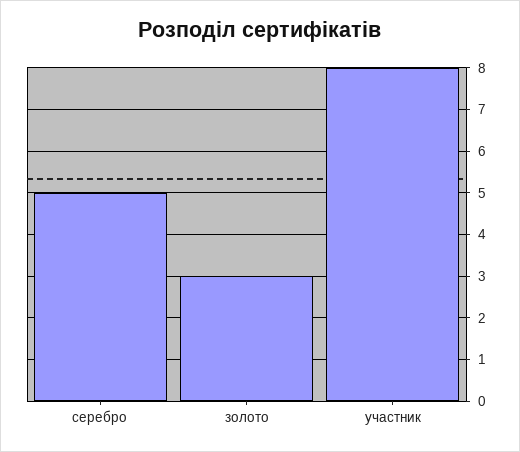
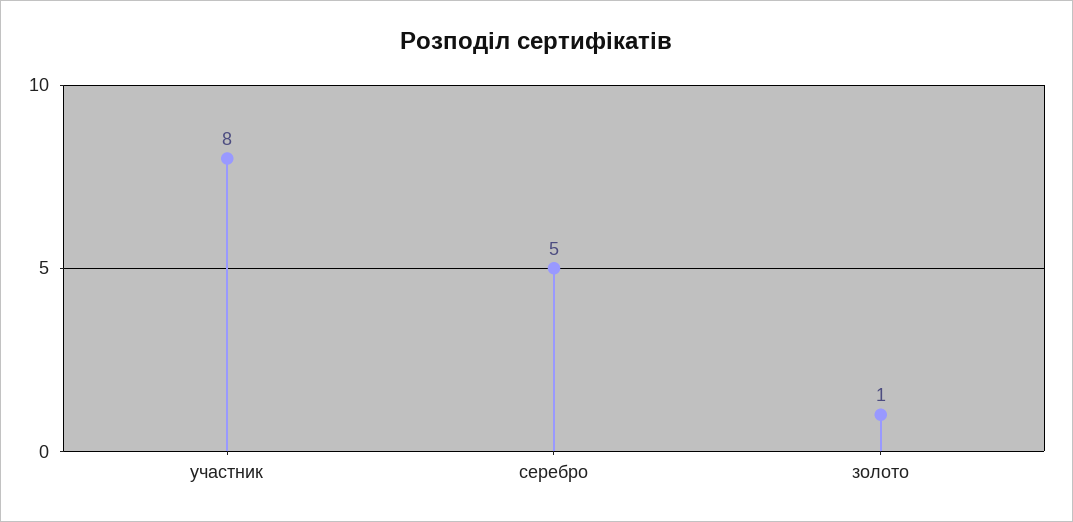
  {
    "серебро": 5,
-   "золото": 3,
+   "золото": 1,
    "участник": 8
  }

